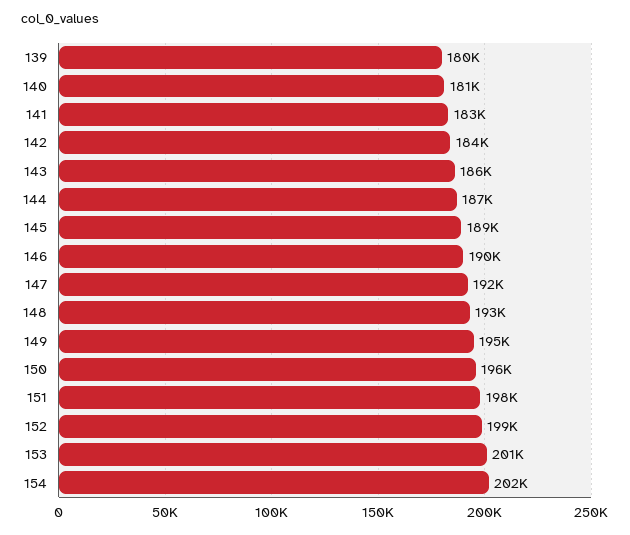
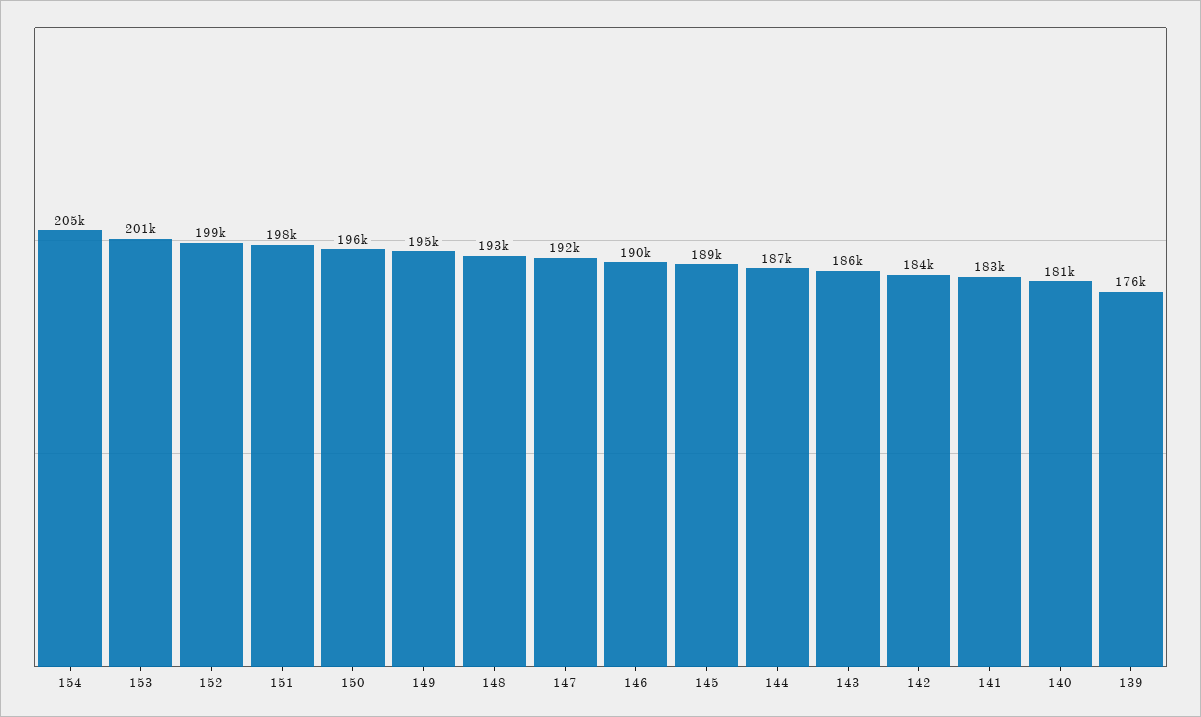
  {
-   "139": 180000,
+   "139": 176000,
    "140": 181000,
    "141": 183000,
    "142": 184000,
    "143": 186000,
    "144": 187000,
    "145": 189000,
    "146": 190000,
    "147": 192000,
    "148": 193000,
    "149": 195000,
    "150": 196000,
    "151": 198000,
    "152": 199000,
    "153": 201000,
-   "154": 202000
+   "154": 205000
  }

